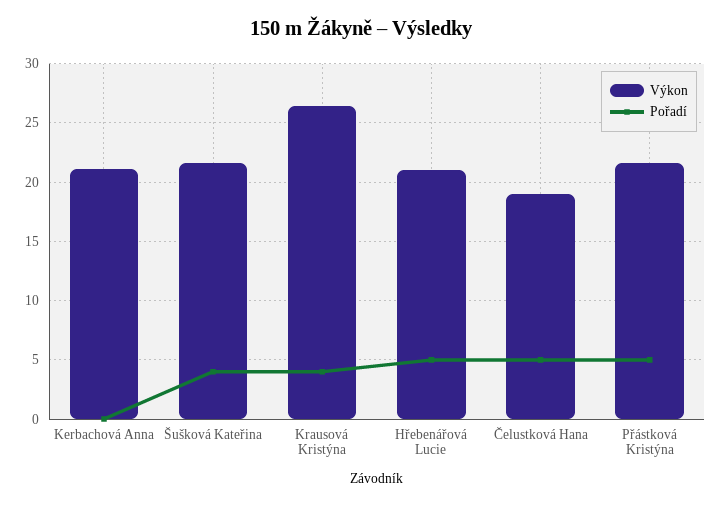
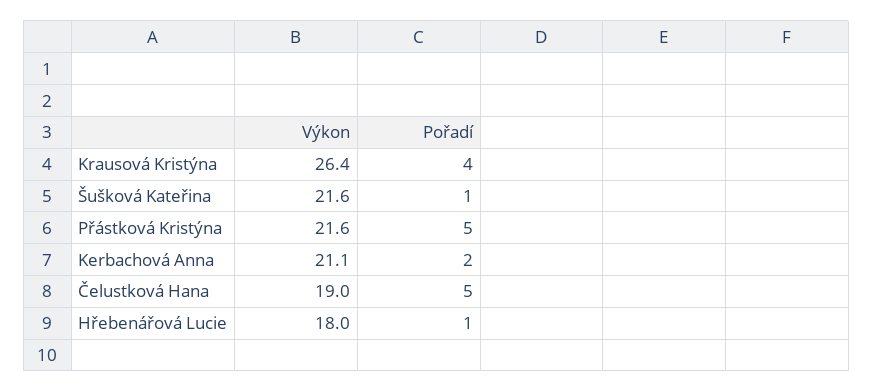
  {
    "Výkon": {
      "Kerbachová Anna": 21.1,
      "Šušková Kateřina": 21.6,
      "Krausová Kristýna": 26.4,
-     "Hřebenářová Lucie": 21,
+     "Hřebenářová Lucie": 18,
      "Čelustková Hana": 19,
      "Přástková Kristýna": 21.6
    },
    "Pořadí": {
-     "Kerbachová Anna": 0,
+     "Kerbachová Anna": 2,
-     "Šušková Kateřina": 4,
+     "Šušková Kateřina": 1,
      "Krausová Kristýna": 4,
-     "Hřebenářová Lucie": 5,
+     "Hřebenářová Lucie": 1,
      "Čelustková Hana": 5,
      "Přástková Kristýna": 5
    }
  }

